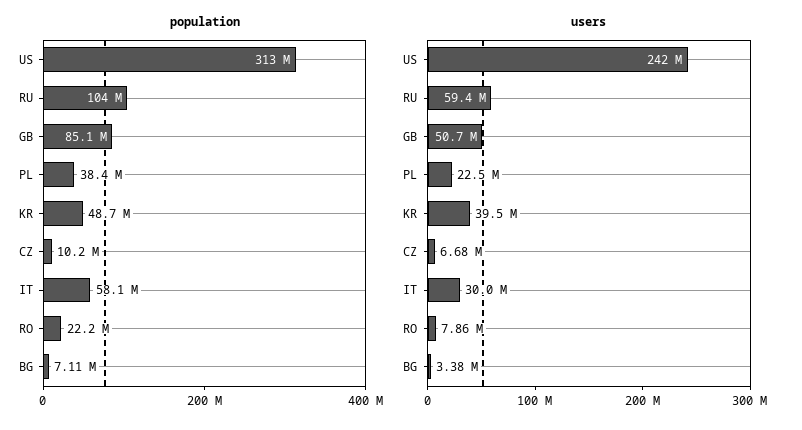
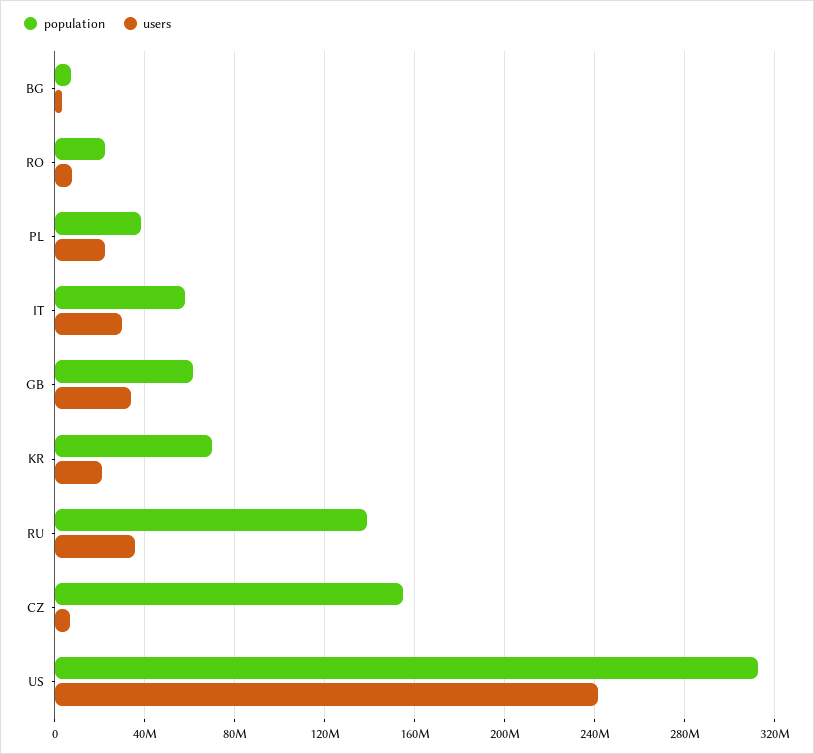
  {
    "population": {
      "US": 313000000,
-     "RU": 104000000,
+     "RU": 140000000,
-     "GB": 85100000,
+     "GB": 60000000,
      "PL": 38400000,
-     "KR": 48700000,
+     "KR": 70000000,
-     "CZ": 10200000,
+     "CZ": 155000000,
      "IT": 58100000,
      "RO": 22200000,
      "BG": 7110000
    },
    "users": {
      "US": 242000000,
-     "RU": 59400000,
+     "RU": 35000000,
-     "GB": 50700000,
+     "GB": 35000000,
      "PL": 22500000,
-     "KR": 39500000,
+     "KR": 20000000,
      "CZ": 6680000,
      "IT": 30000000,
      "RO": 7860000,
      "BG": 3380000
    }
  }

